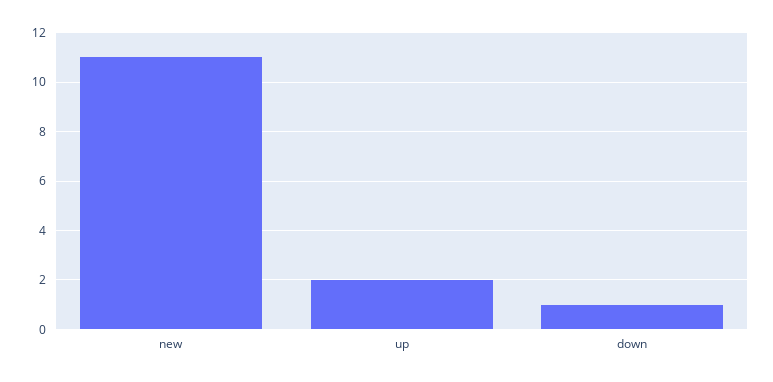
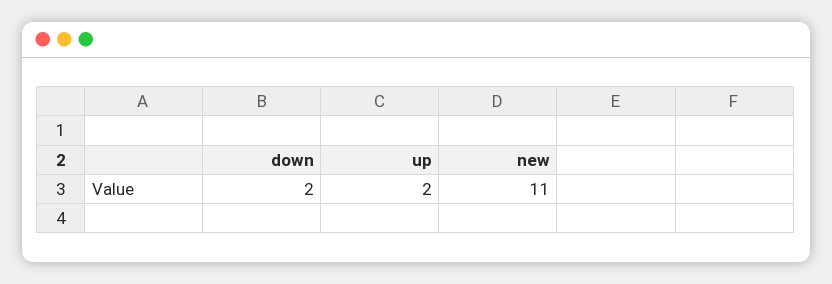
  {
    "new": 11,
    "up": 2,
-   "down": 1
+   "down": 2
  }

